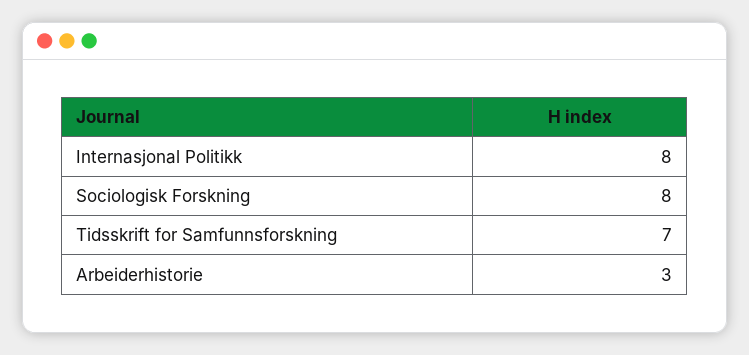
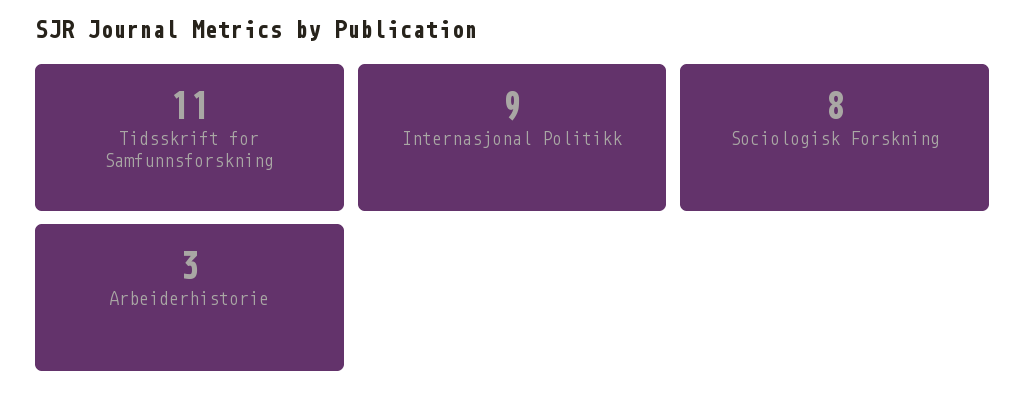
  {
-   "Internasjonal Politikk": 8,
+   "Internasjonal Politikk": 9,
    "Sociologisk Forskning": 8,
-   "Tidsskrift for Samfunnsforskning": 7,
+   "Tidsskrift for Samfunnsforskning": 11,
    "Arbeiderhistorie": 3
  }

